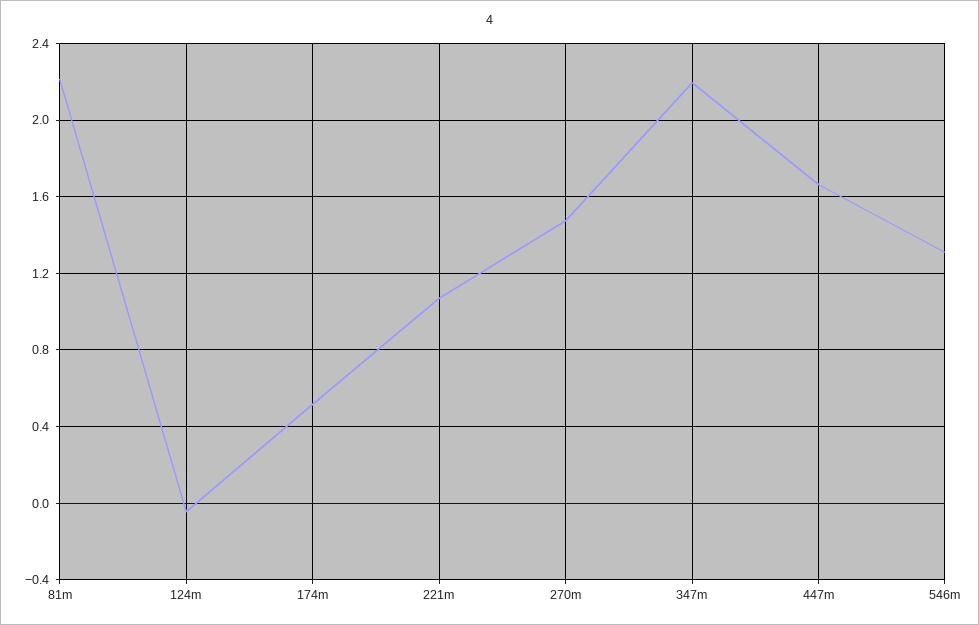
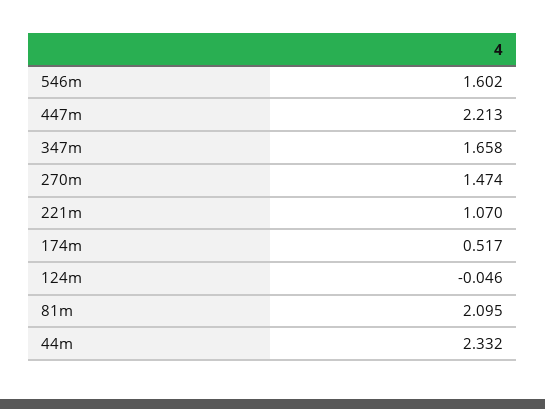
  {
-   "81m": 2.2,
+   "81m": 2.095,
    "124m": -0.046,
    "174m": 0.517,
    "221m": 1.07,
    "270m": 1.474,
-   "347m": 2.2,
+   "347m": 1.658,
-   "447m": 1.65,
+   "447m": 2.213,
-   "546m": 1.3
+   "546m": 1.602,
+   "44m": 2.332
  }

